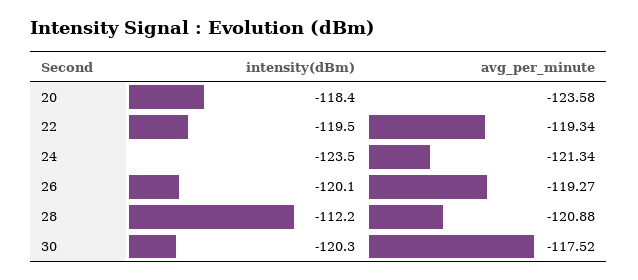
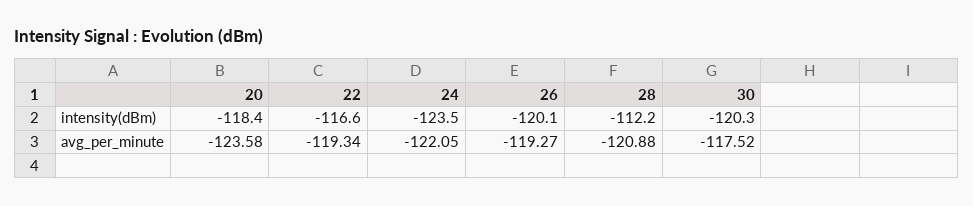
  {
    "intensity(dBm)": {
      "20": -118.4,
-     "22": -119.5,
+     "22": -116.6,
      "24": -123.5,
      "26": -120.1,
      "28": -112.2,
      "30": -120.3
    },
    "avg_per_minute": {
      "20": -123.58,
      "22": -119.34,
-     "24": -121.34,
+     "24": -122.05,
      "26": -119.27,
      "28": -120.88,
      "30": -117.52
    }
  }

